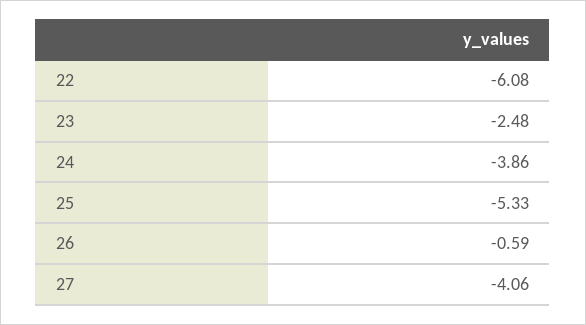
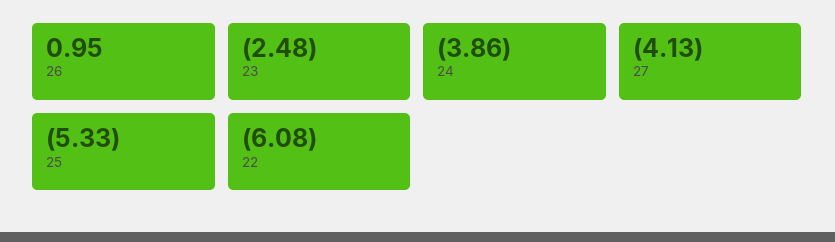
  {
    "22": -6.08,
    "23": -2.48,
    "24": -3.86,
    "25": -5.33,
-   "26": -0.59,
+   "26": 0.95,
-   "27": -4.06
+   "27": -4.13
  }

